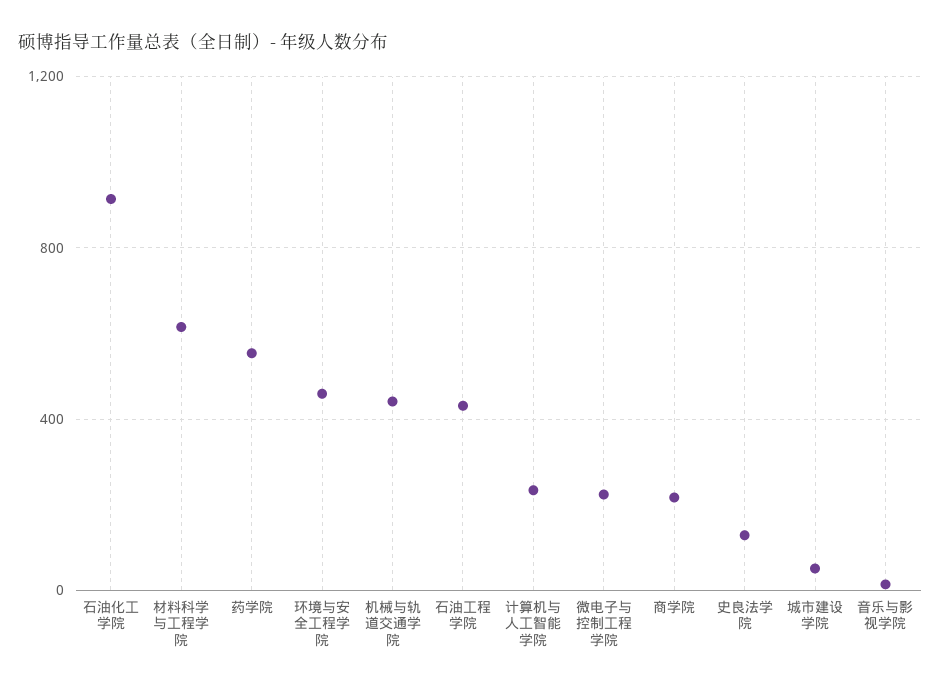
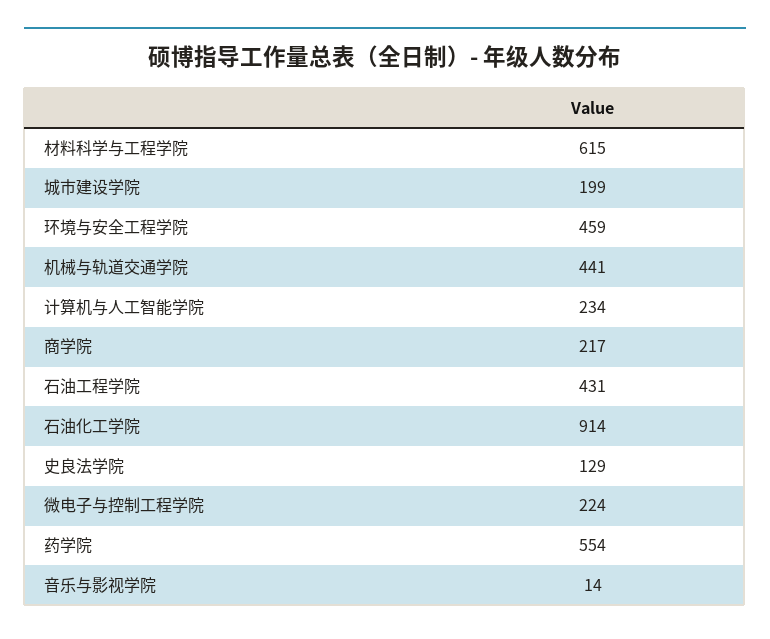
  {
    "石油化工学院": 914,
    "材料科学与工程学院": 615,
    "药学院": 554,
    "环境与安全工程学院": 459,
    "机械与轨道交通学院": 441,
    "石油工程学院": 431,
    "计算机与人工智能学院": 234,
    "微电子与控制工程学院": 224,
    "商学院": 217,
    "史良法学院": 129,
-   "城市建设学院": 50,
+   "城市建设学院": 199,
    "音乐与影视学院": 14
  }

